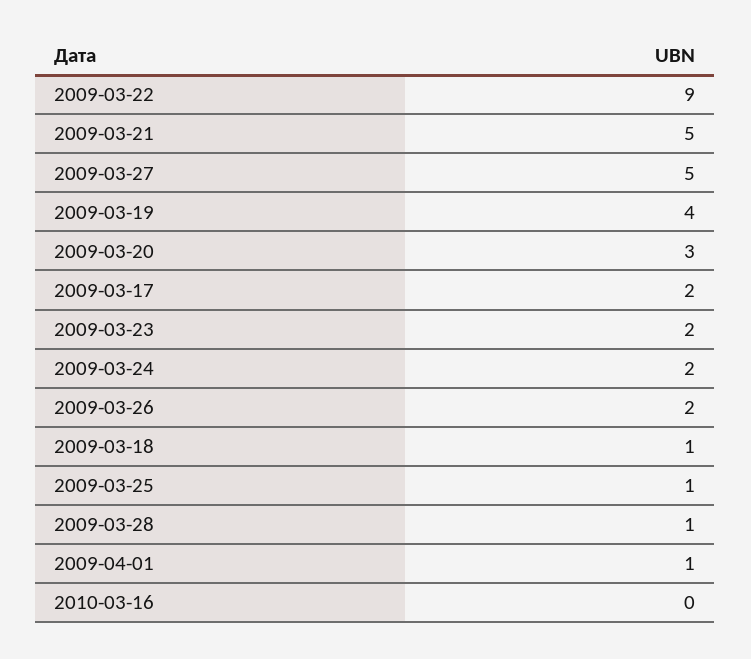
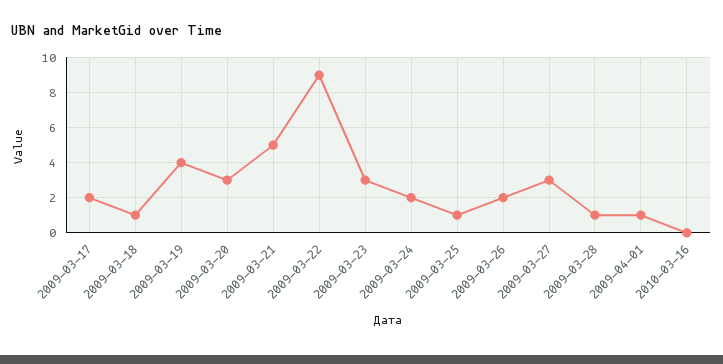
  {
    "2009-03-22": 9,
    "2009-03-21": 5,
-   "2009-03-27": 5,
+   "2009-03-27": 3,
    "2009-03-19": 4,
    "2009-03-20": 3,
    "2009-03-17": 2,
-   "2009-03-23": 2,
+   "2009-03-23": 3,
    "2009-03-24": 2,
    "2009-03-26": 2,
    "2009-03-18": 1,
    "2009-03-25": 1,
    "2009-03-28": 1,
    "2009-04-01": 1,
    "2010-03-16": 0
  }

